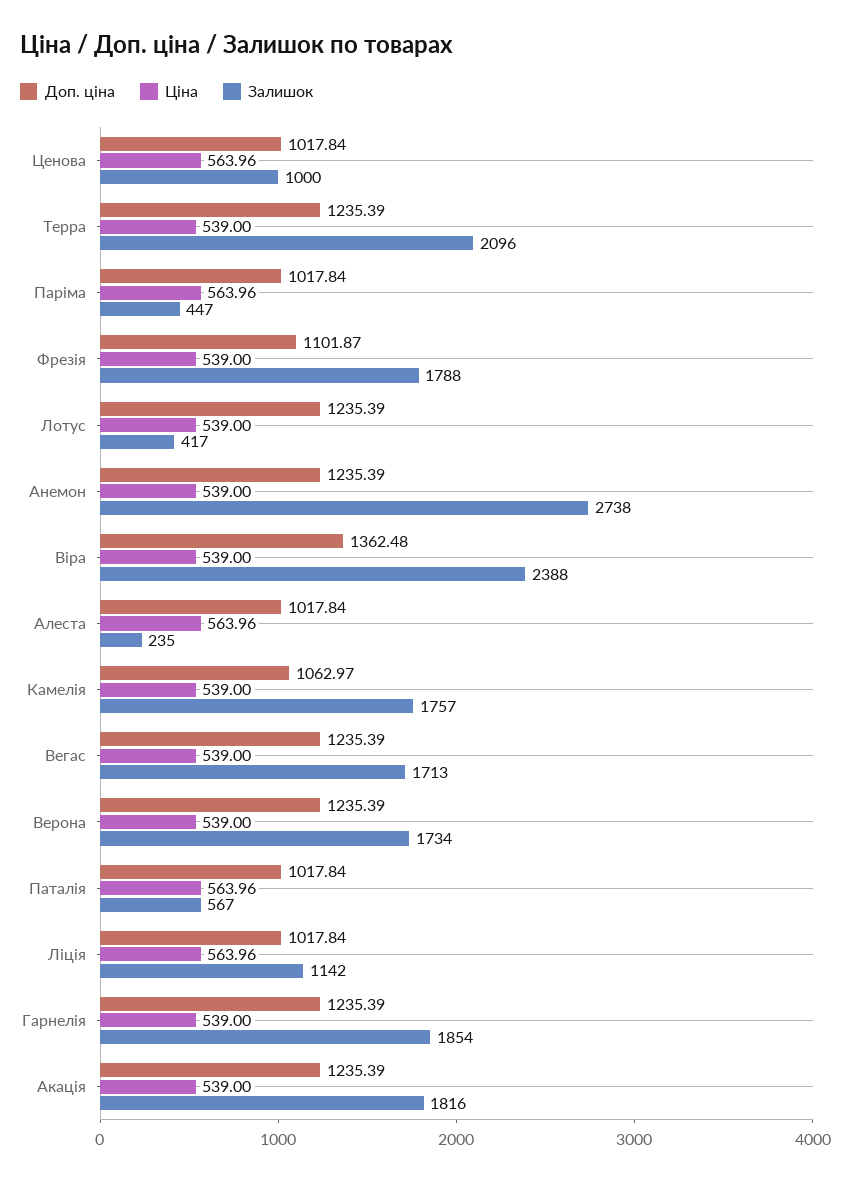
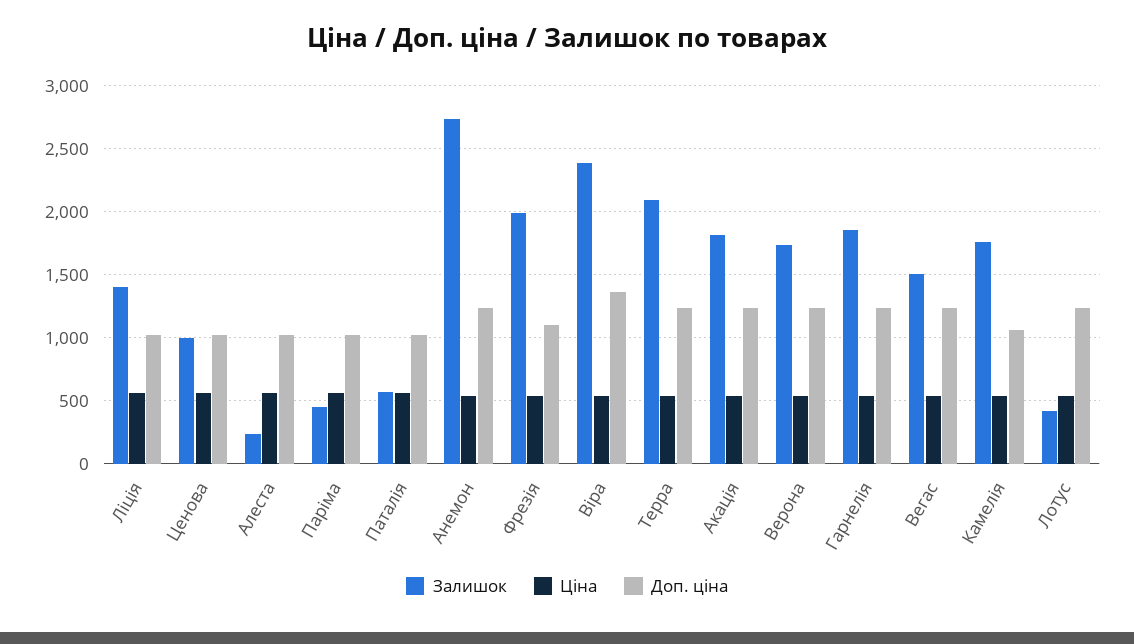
  {
    "Доп. ціна": {
      "Ценова": 1017.84,
      "Терра": 1235.39,
      "Паріма": 1017.84,
      "Фрезія": 1101.87,
      "Лотус": 1235.39,
      "Анемон": 1235.39,
      "Віра": 1362.48,
      "Алеста": 1017.84,
      "Камелія": 1062.97,
      "Вегас": 1235.39,
      "Верона": 1235.39,
      "Паталія": 1017.84,
      "Ліція": 1017.84,
      "Гарнелія": 1235.39,
      "Акація": 1235.39
    },
    "Ціна": {
      "Ценова": 563.96,
      "Терра": 539,
      "Паріма": 563.96,
      "Фрезія": 539,
      "Лотус": 539,
      "Анемон": 539,
      "Віра": 539,
      "Алеста": 563.96,
      "Камелія": 539,
      "Вегас": 539,
      "Верона": 539,
      "Паталія": 563.96,
      "Ліція": 563.96,
      "Гарнелія": 539,
      "Акація": 539
    },
    "Залишок": {
      "Ценова": 1000,
      "Терра": 2096,
      "Паріма": 447,
-     "Фрезія": 1788,
+     "Фрезія": 2000,
      "Лотус": 417,
      "Анемон": 2738,
      "Віра": 2388,
      "Алеста": 235,
      "Камелія": 1757,
-     "Вегас": 1713,
+     "Вегас": 1500,
      "Верона": 1734,
      "Паталія": 567,
-     "Ліція": 1142,
+     "Ліція": 1400,
      "Гарнелія": 1854,
      "Акація": 1816
    }
  }

